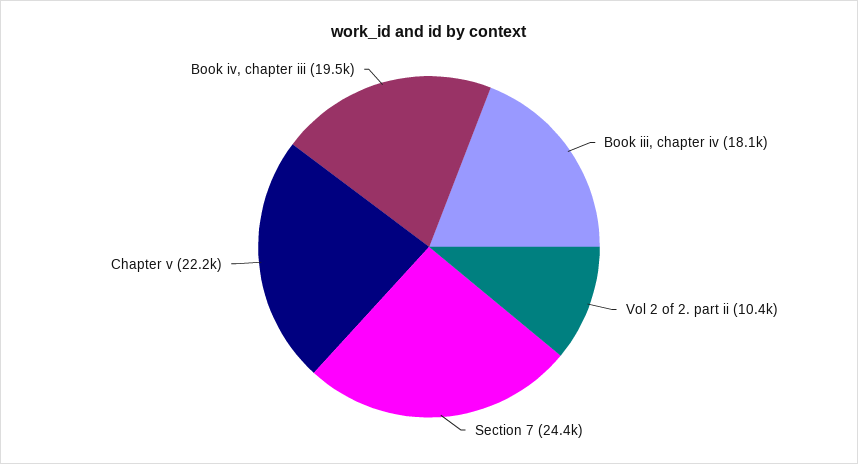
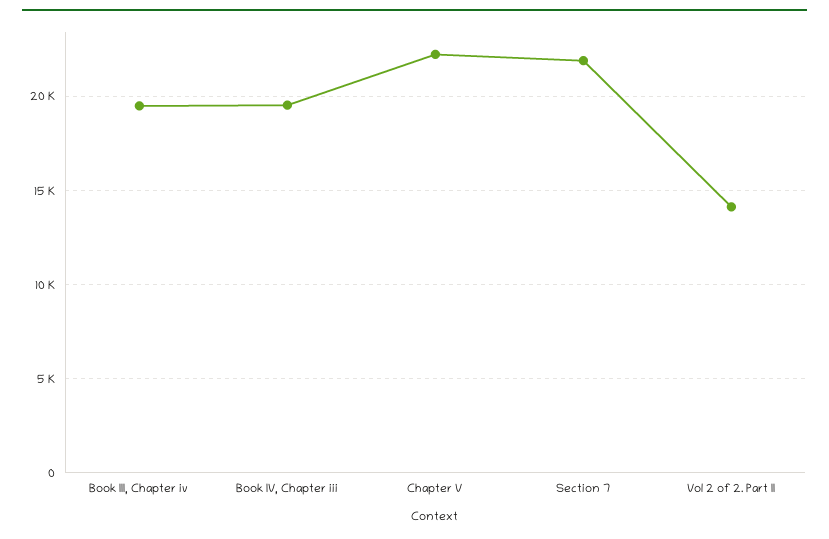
  {
-   "Book iii, chapter iv": 18100,
+   "Book iii, chapter iv": 19500,
-   "Vol 2 of 2. part ii": 10400,
+   "Vol 2 of 2. part ii": 14000,
-   "Section 7": 24400,
+   "Section 7": 22000,
    "Chapter v": 22200,
    "Book iv, chapter iii": 19500
  }

